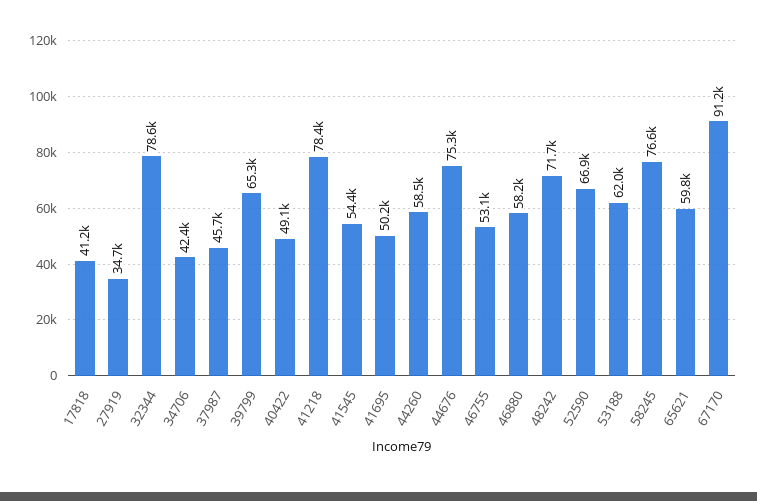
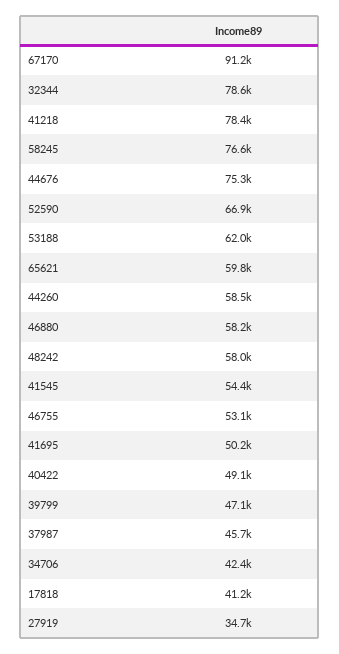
  {
    "17818": 41200,
    "27919": 34700,
    "32344": 78600,
    "34706": 42400,
    "37987": 45700,
-   "39799": 65300,
+   "39799": 47100,
    "40422": 49100,
    "41218": 78400,
    "41545": 54400,
    "41695": 50200,
    "44260": 58500,
    "44676": 75300,
    "46755": 53100,
    "46880": 58200,
-   "48242": 71700,
+   "48242": 58000,
    "52590": 66900,
    "53188": 62000,
    "58245": 76600,
    "65621": 59800,
    "67170": 91200
  }

